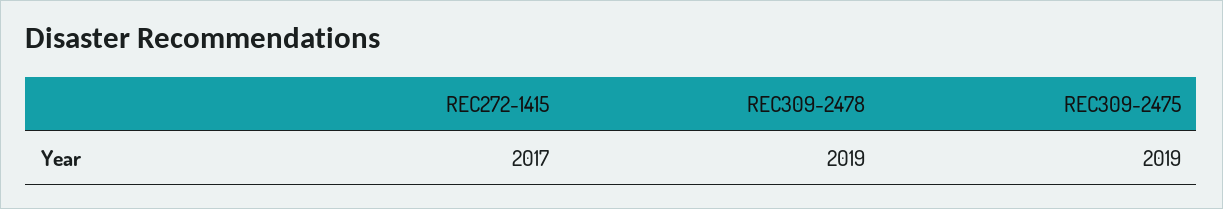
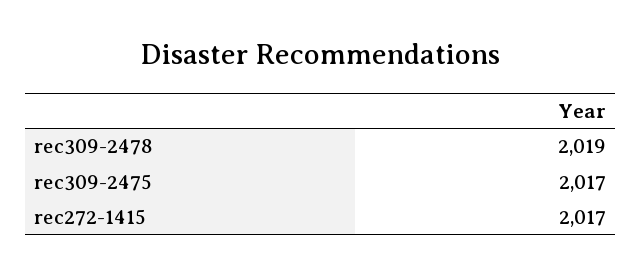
  {
    "REC272-1415": 2017,
    "REC309-2478": 2019,
-   "REC309-2475": 2019
+   "REC309-2475": 2017
  }

